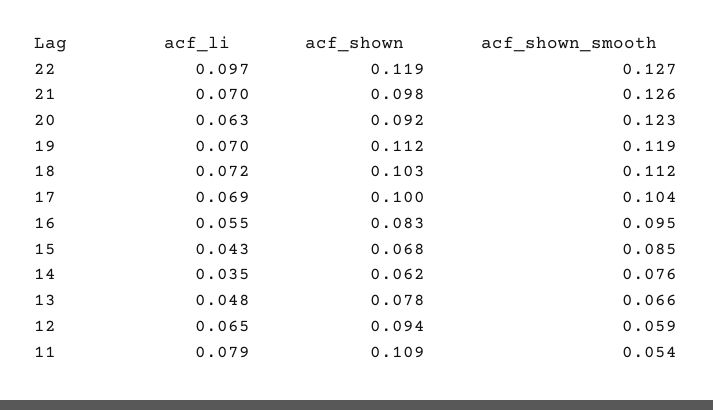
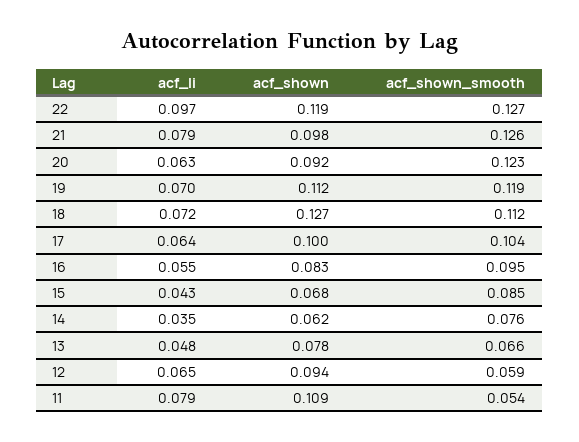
  {
    "acf_li": {
      "22": 0.097,
-     "21": 0.07,
+     "21": 0.079,
      "20": 0.063,
      "19": 0.07,
      "18": 0.072,
-     "17": 0.069,
+     "17": 0.064,
      "16": 0.055,
      "15": 0.043,
      "14": 0.035,
      "13": 0.048,
      "12": 0.065,
      "11": 0.079
    },
    "acf_shown": {
      "22": 0.119,
      "21": 0.098,
      "20": 0.092,
      "19": 0.112,
-     "18": 0.103,
+     "18": 0.127,
      "17": 0.1,
      "16": 0.083,
      "15": 0.068,
      "14": 0.062,
      "13": 0.078,
      "12": 0.094,
      "11": 0.109
    },
    "acf_shown_smooth": {
      "22": 0.127,
      "21": 0.126,
      "20": 0.123,
      "19": 0.119,
      "18": 0.112,
      "17": 0.104,
      "16": 0.095,
      "15": 0.085,
      "14": 0.076,
      "13": 0.066,
      "12": 0.059,
      "11": 0.054
    }
  }

